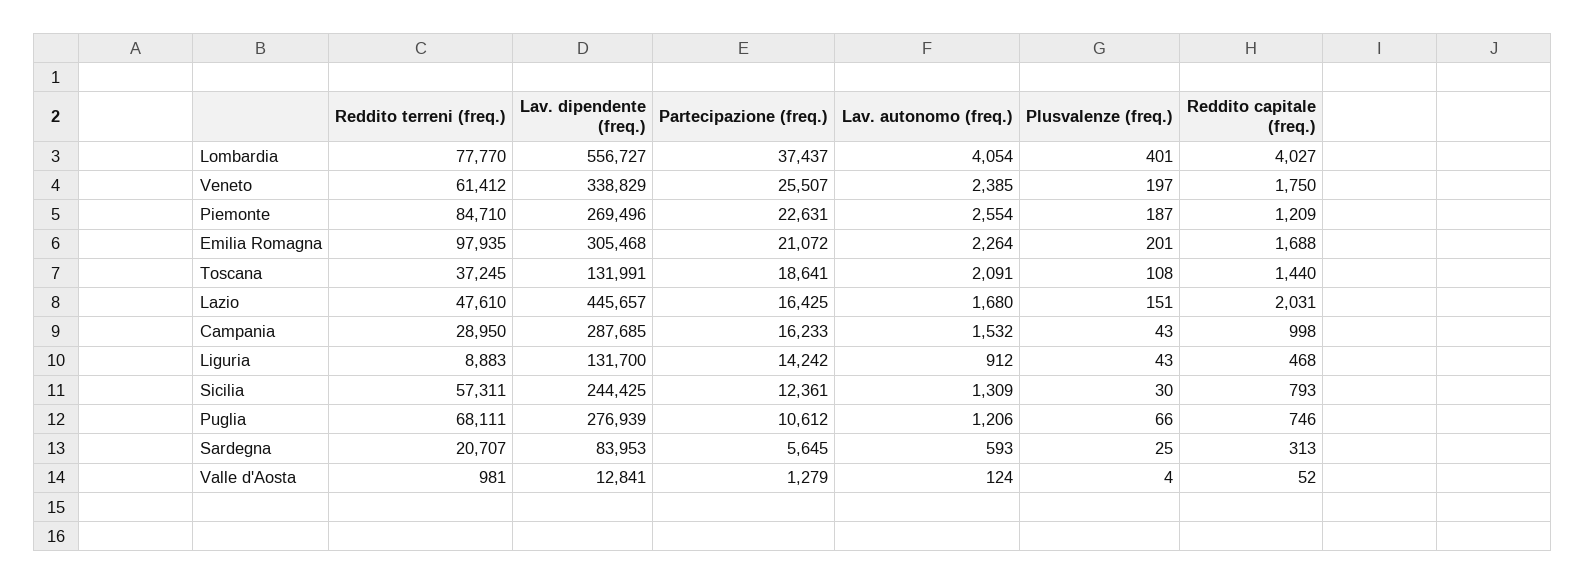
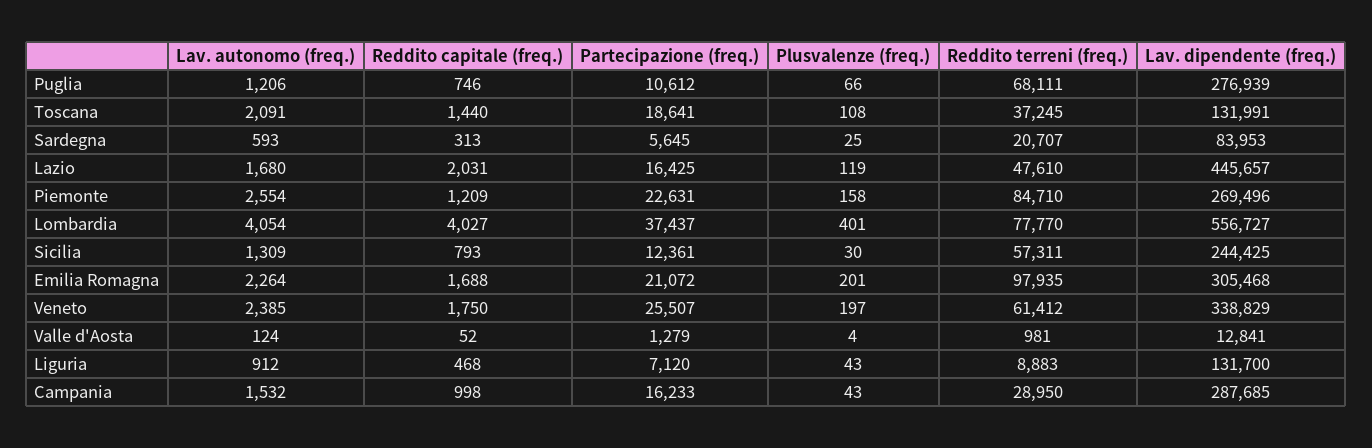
  {
    "Reddito terreni (freq.)": {
      "Lombardia": 77770,
      "Veneto": 61412,
      "Piemonte": 84710,
      "Emilia Romagna": 97935,
      "Toscana": 37245,
      "Lazio": 47610,
      "Campania": 28950,
      "Liguria": 8883,
      "Sicilia": 57311,
      "Puglia": 68111,
      "Sardegna": 20707,
      "Valle d'Aosta": 981
    },
    "Lav. dipendente (freq.)": {
      "Lombardia": 556727,
      "Veneto": 338829,
      "Piemonte": 269496,
      "Emilia Romagna": 305468,
      "Toscana": 131991,
      "Lazio": 445657,
      "Campania": 287685,
      "Liguria": 131700,
      "Sicilia": 244425,
      "Puglia": 276939,
      "Sardegna": 83953,
      "Valle d'Aosta": 12841
    },
    "Partecipazione (freq.)": {
      "Lombardia": 37437,
      "Veneto": 25507,
      "Piemonte": 22631,
      "Emilia Romagna": 21072,
      "Toscana": 18641,
      "Lazio": 16425,
      "Campania": 16233,
-     "Liguria": 14242,
+     "Liguria": 7120,
      "Sicilia": 12361,
      "Puglia": 10612,
      "Sardegna": 5645,
      "Valle d'Aosta": 1279
    },
    "Lav. autonomo (freq.)": {
      "Lombardia": 4054,
      "Veneto": 2385,
      "Piemonte": 2554,
      "Emilia Romagna": 2264,
      "Toscana": 2091,
      "Lazio": 1680,
      "Campania": 1532,
      "Liguria": 912,
      "Sicilia": 1309,
      "Puglia": 1206,
      "Sardegna": 593,
      "Valle d'Aosta": 124
    },
    "Plusvalenze (freq.)": {
      "Lombardia": 401,
      "Veneto": 197,
-     "Piemonte": 187,
+     "Piemonte": 158,
      "Emilia Romagna": 201,
      "Toscana": 108,
-     "Lazio": 151,
+     "Lazio": 119,
      "Campania": 43,
      "Liguria": 43,
      "Sicilia": 30,
      "Puglia": 66,
      "Sardegna": 25,
      "Valle d'Aosta": 4
    },
    "Reddito capitale (freq.)": {
      "Lombardia": 4027,
      "Veneto": 1750,
      "Piemonte": 1209,
      "Emilia Romagna": 1688,
      "Toscana": 1440,
      "Lazio": 2031,
      "Campania": 998,
      "Liguria": 468,
      "Sicilia": 793,
      "Puglia": 746,
      "Sardegna": 313,
      "Valle d'Aosta": 52
    }
  }

